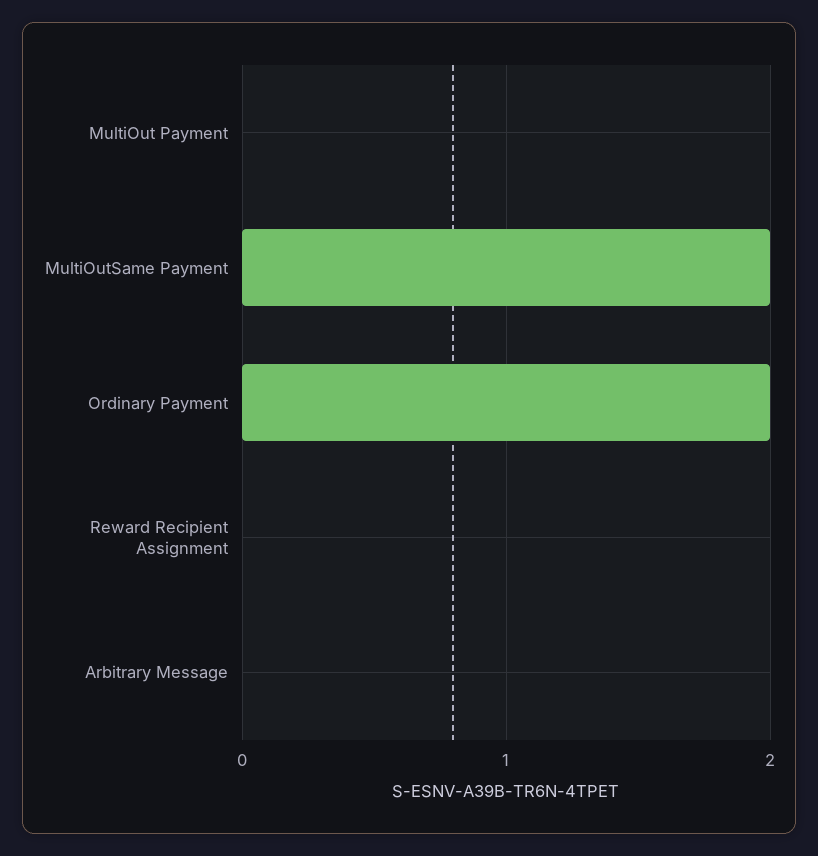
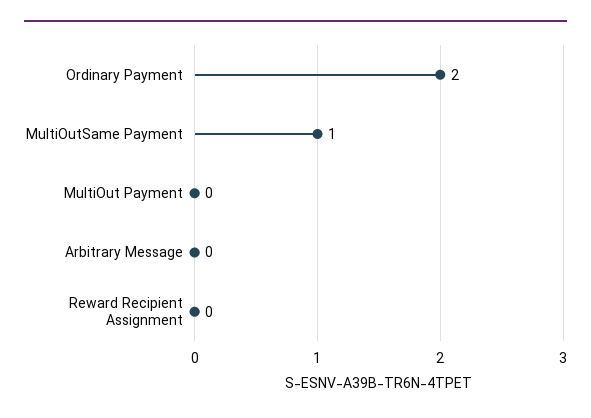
  {
    "MultiOut Payment": 0,
-   "MultiOutSame Payment": 2,
+   "MultiOutSame Payment": 1,
    "Ordinary Payment": 2,
    "Reward Recipient Assignment": 0,
    "Arbitrary Message": 0
  }

